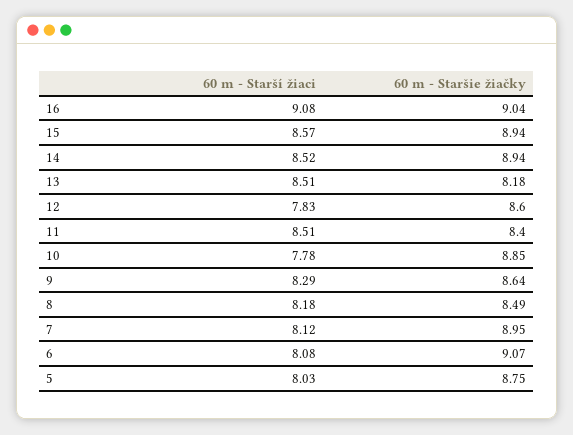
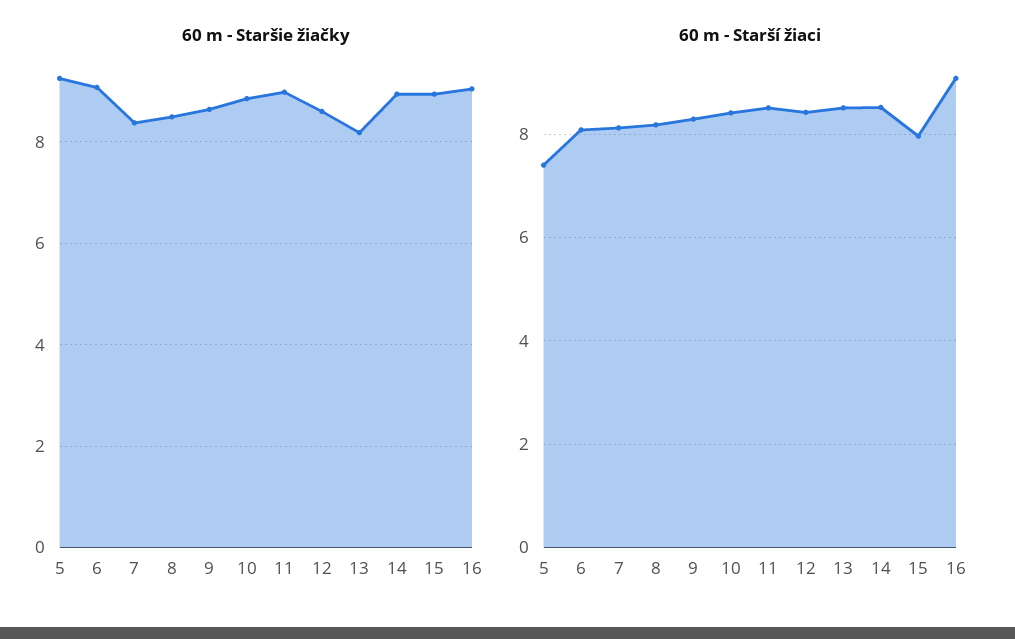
  {
    "60 m - Starší žiaci": {
      "16": 9.08,
-     "15": 8.57,
+     "15": 8,
      "14": 8.52,
      "13": 8.51,
-     "12": 7.83,
+     "12": 8.4,
      "11": 8.51,
-     "10": 7.78,
+     "10": 8.4,
      "9": 8.29,
      "8": 8.18,
      "7": 8.12,
      "6": 8.08,
-     "5": 8.03
+     "5": 7.4
    },
    "60 m - Staršie žiačky": {
      "16": 9.04,
      "15": 8.94,
      "14": 8.94,
      "13": 8.18,
      "12": 8.6,
-     "11": 8.4,
+     "11": 9,
      "10": 8.85,
      "9": 8.64,
      "8": 8.49,
-     "7": 8.95,
+     "7": 8.4,
      "6": 9.07,
-     "5": 8.75
+     "5": 9.2
    }
  }

